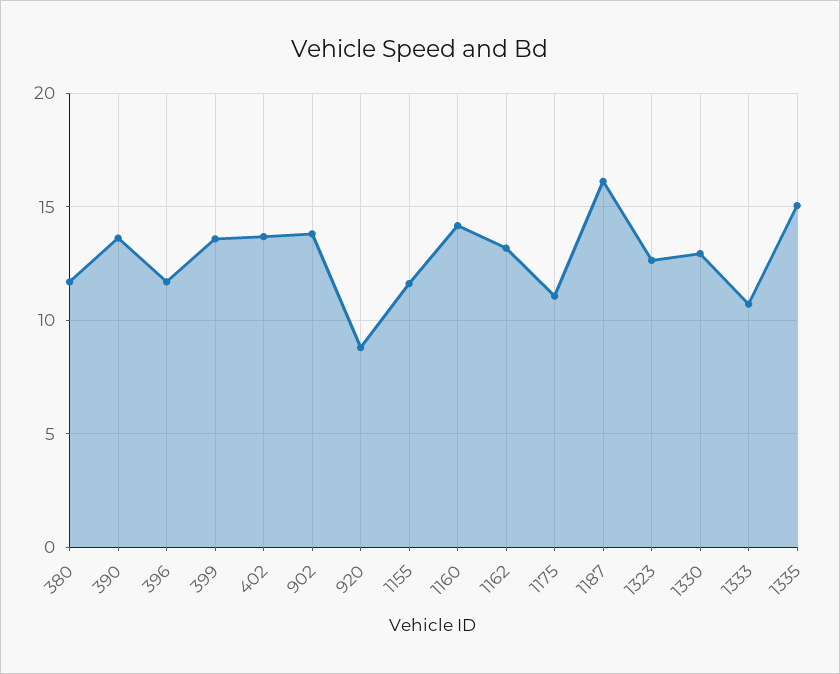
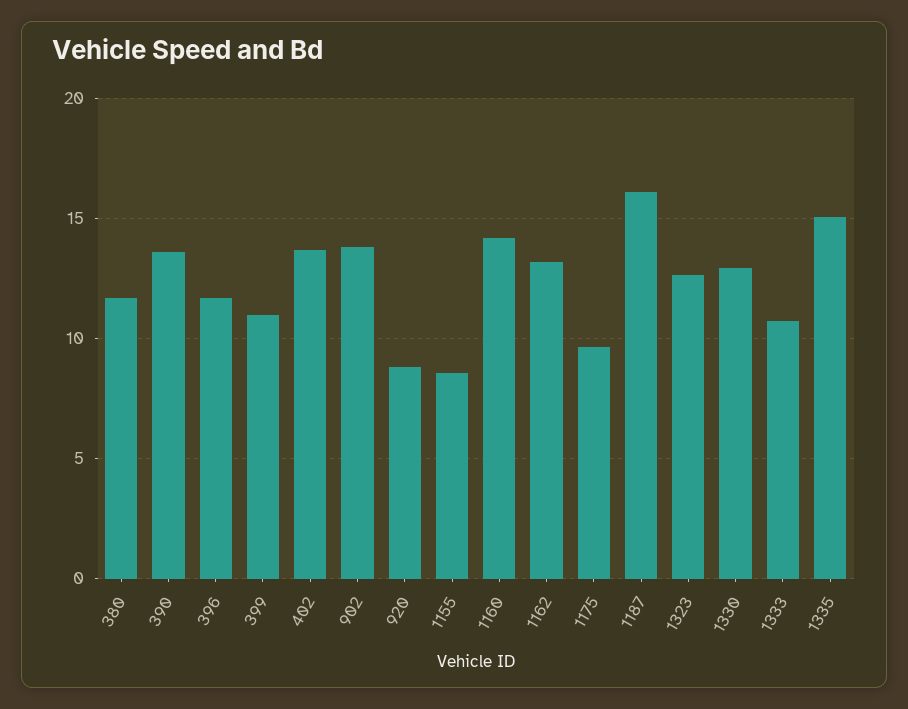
  {
    "380": 11.5,
    "390": 13.5,
    "396": 11.5,
-   "399": 13.5,
+   "399": 11,
    "402": 13.5,
    "902": 14,
    "920": 9,
-   "1155": 11.5,
+   "1155": 8.5,
    "1160": 14,
    "1162": 13,
-   "1175": 11,
+   "1175": 9.5,
    "1187": 16,
    "1323": 12.5,
    "1330": 13,
    "1333": 10.5,
    "1335": 15
  }

